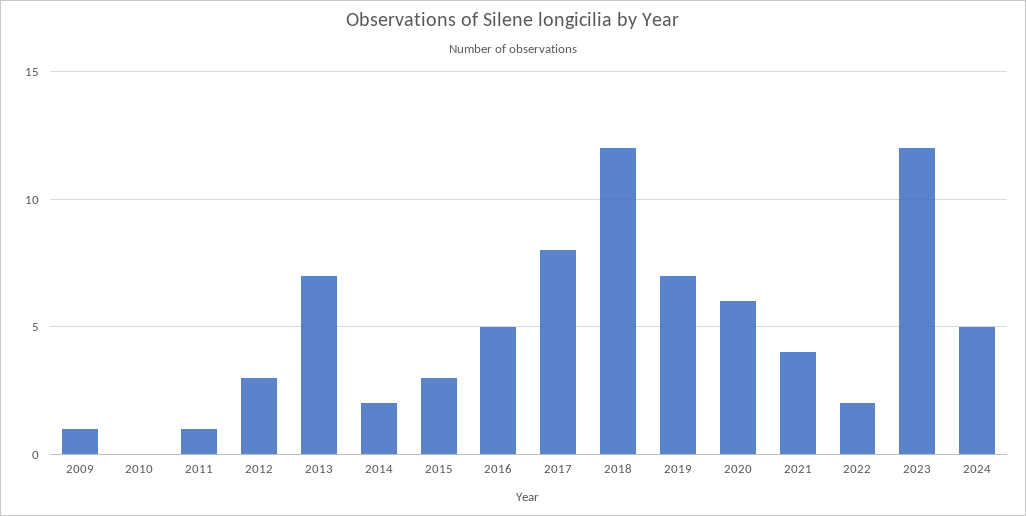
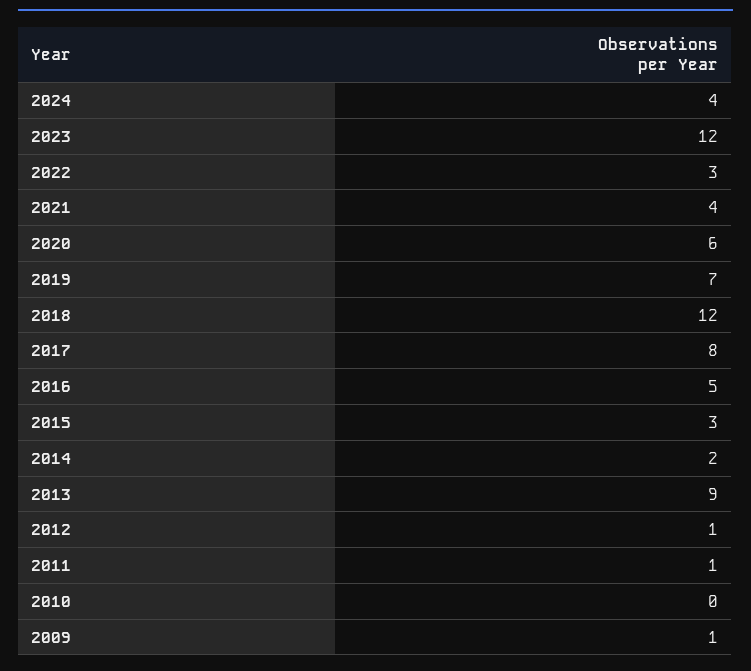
  {
    "2009": 1,
    "2010": 0,
    "2011": 1,
-   "2012": 3,
+   "2012": 1,
-   "2013": 7,
+   "2013": 9,
    "2014": 2,
    "2015": 3,
    "2016": 5,
    "2017": 8,
    "2018": 12,
    "2019": 7,
    "2020": 6,
    "2021": 4,
-   "2022": 2,
+   "2022": 3,
    "2023": 12,
-   "2024": 5
+   "2024": 4
  }

